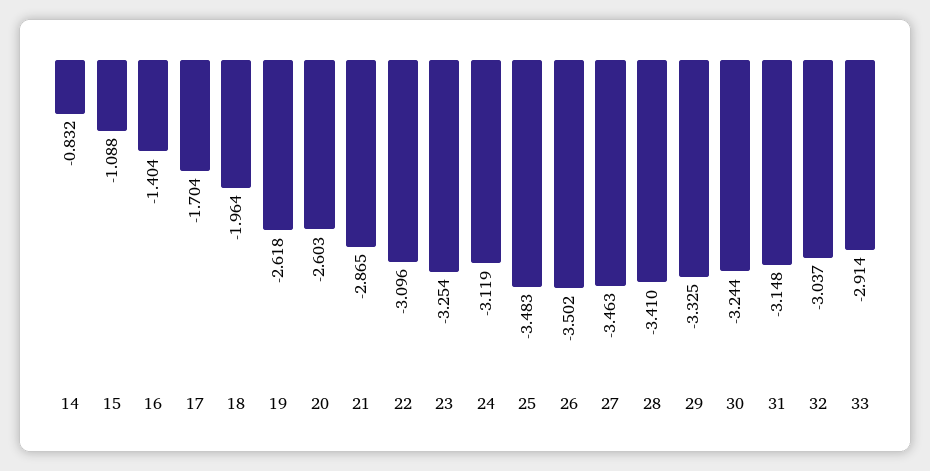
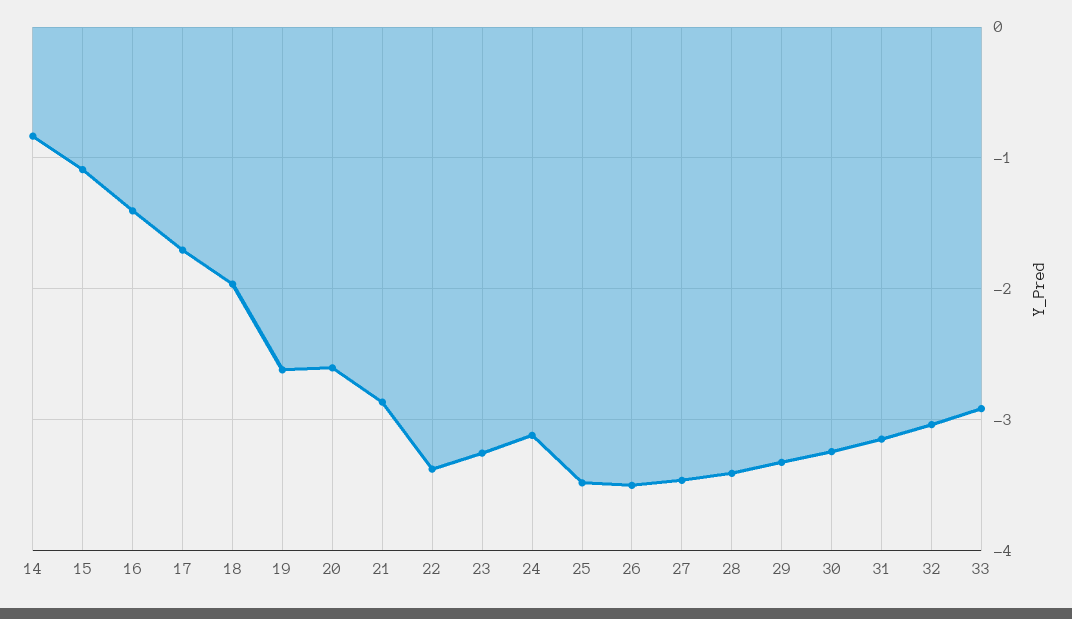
  {
    "14": -0.832,
    "15": -1.088,
    "16": -1.404,
    "17": -1.704,
    "18": -1.964,
    "19": -2.618,
    "20": -2.603,
    "21": -2.865,
-   "22": -3.096,
+   "22": -3.4,
    "23": -3.254,
    "24": -3.119,
    "25": -3.483,
    "26": -3.502,
    "27": -3.463,
    "28": -3.41,
    "29": -3.325,
    "30": -3.244,
    "31": -3.148,
    "32": -3.037,
    "33": -2.914
  }

